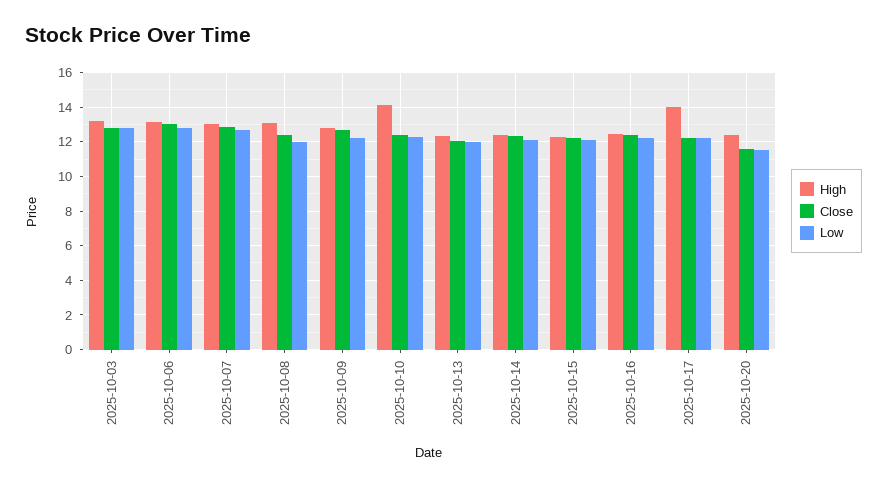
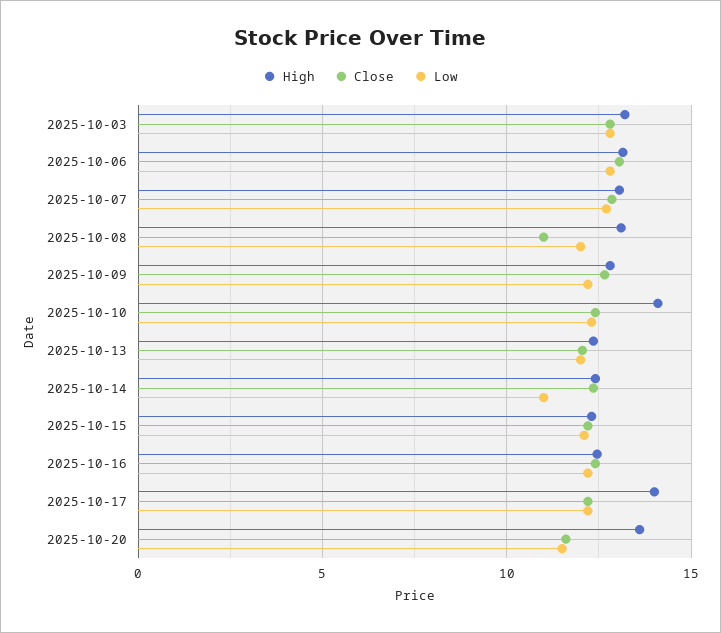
  {
    "High": {
      "2025-10-03": 13,
      "2025-10-06": 13,
      "2025-10-07": 13,
      "2025-10-08": 13,
      "2025-10-09": 13,
      "2025-10-10": 14,
      "2025-10-13": 12.5,
      "2025-10-14": 12.5,
      "2025-10-15": 12.5,
      "2025-10-16": 12.5,
      "2025-10-17": 14,
-     "2025-10-20": 12.5
+     "2025-10-20": 13.5
    },
    "Close": {
      "2025-10-03": 13,
      "2025-10-06": 13,
      "2025-10-07": 13,
-     "2025-10-08": 12.5,
+     "2025-10-08": 11,
      "2025-10-09": 12.5,
      "2025-10-10": 12.5,
      "2025-10-13": 12,
      "2025-10-14": 12.5,
      "2025-10-15": 12,
      "2025-10-16": 12.5,
      "2025-10-17": 12,
      "2025-10-20": 11.5
    },
    "Low": {
      "2025-10-03": 13,
      "2025-10-06": 13,
      "2025-10-07": 12.5,
      "2025-10-08": 12,
      "2025-10-09": 12,
      "2025-10-10": 12.5,
      "2025-10-13": 12,
-     "2025-10-14": 12,
+     "2025-10-14": 11,
      "2025-10-15": 12,
      "2025-10-16": 12,
      "2025-10-17": 12,
      "2025-10-20": 11.5
    }
  }

